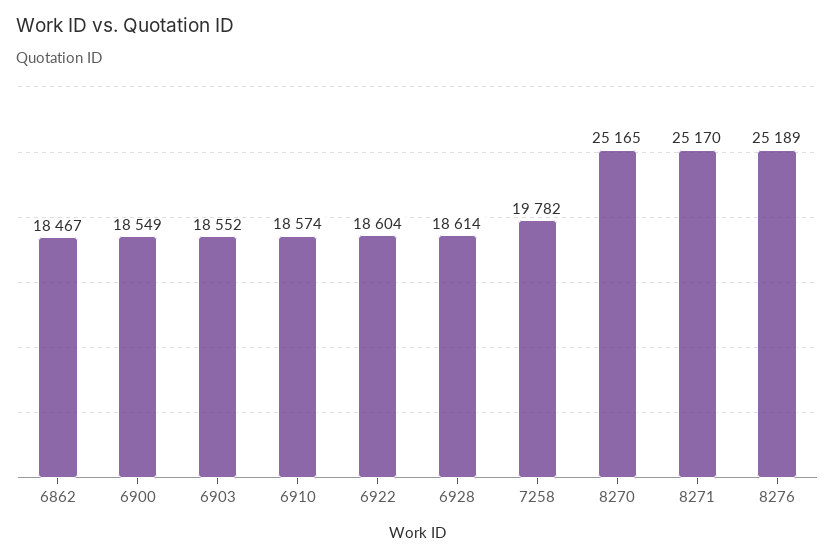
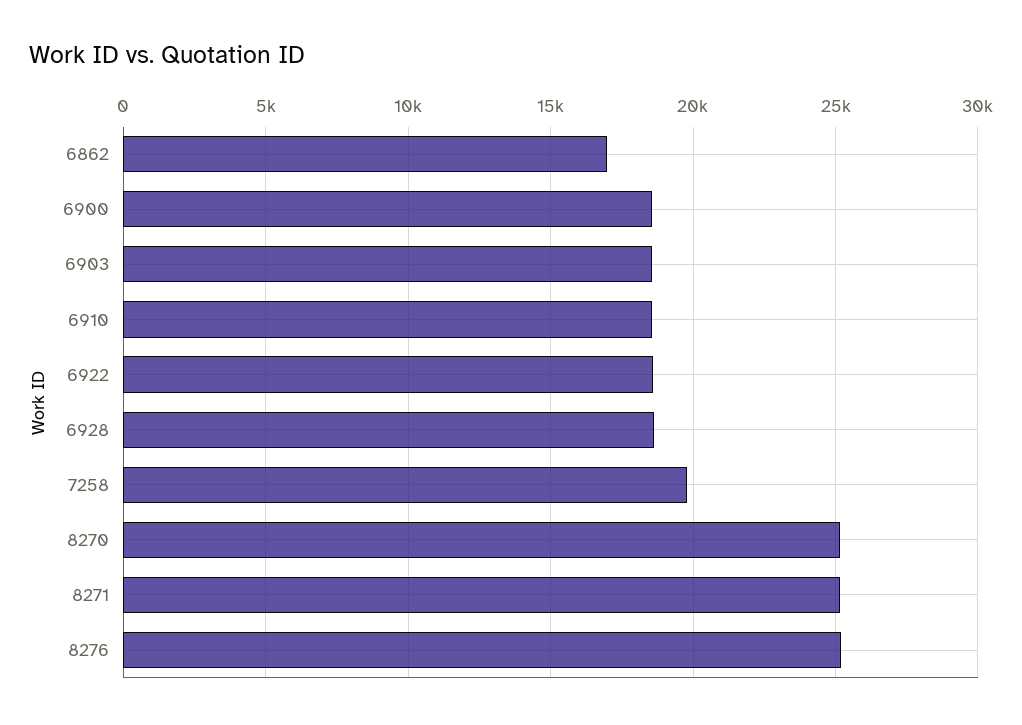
  {
-   "6862": 18467,
+   "6862": 17000,
    "6900": 18549,
    "6903": 18552,
    "6910": 18574,
    "6922": 18604,
    "6928": 18614,
    "7258": 19782,
    "8270": 25165,
    "8271": 25170,
    "8276": 25189
  }

